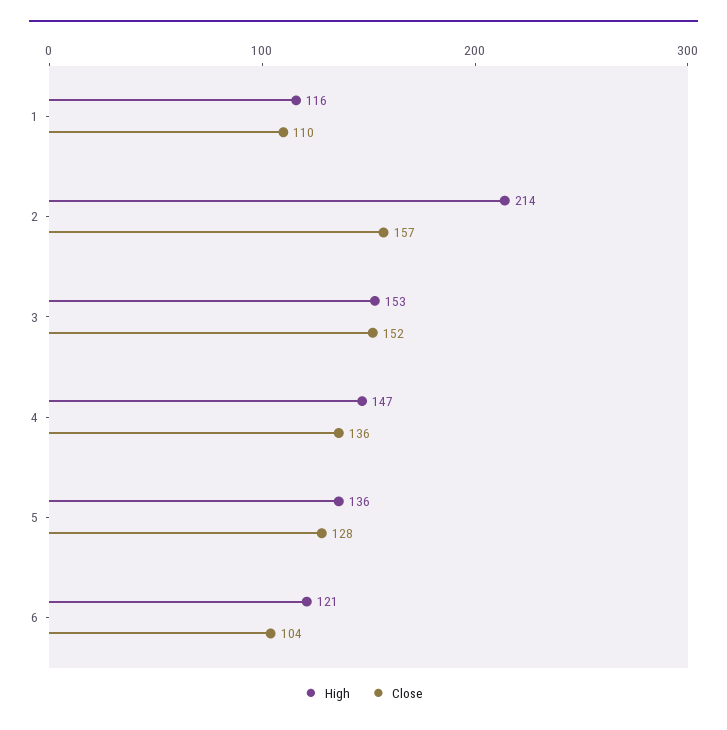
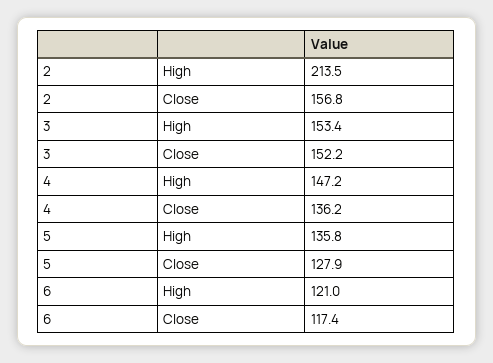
  {
    "High": {
-     "1": 116,
      "2": 213.5,
      "3": 153.4,
      "4": 147.2,
      "5": 135.8,
      "6": 121
    },
    "Close": {
-     "1": 110,
      "2": 156.8,
      "3": 152.2,
      "4": 136.2,
      "5": 127.9,
-     "6": 104
+     "6": 117.4
    }
  }

